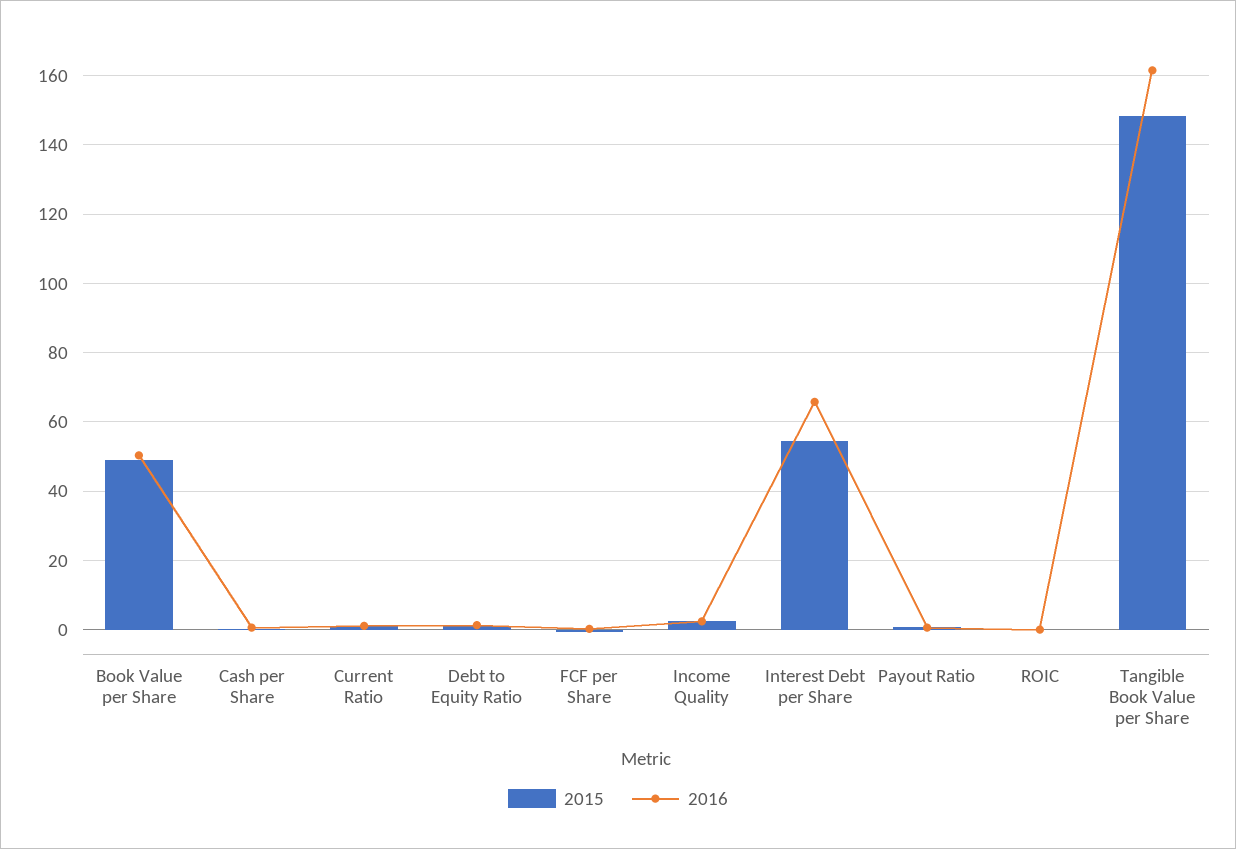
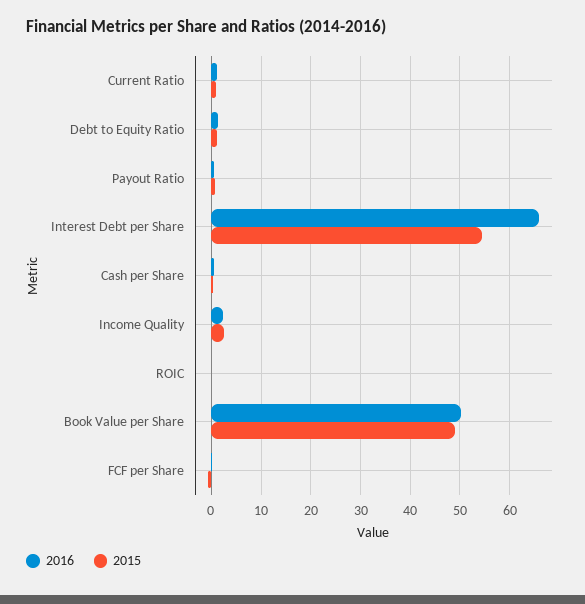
  {
    "2015": {
      "Book Value per Share": 50,
      "Cash per Share": 0,
      "Current Ratio": 2,
      "Debt to Equity Ratio": 2,
      "FCF per Share": 0,
      "Income Quality": 2,
      "Interest Debt per Share": 54,
      "Payout Ratio": 0,
-     "ROIC": 0,
+     "ROIC": 0
-     "Tangible Book Value per Share": 148
    },
    "2016": {
      "Book Value per Share": 50,
      "Cash per Share": 0,
      "Current Ratio": 2,
      "Debt to Equity Ratio": 2,
      "FCF per Share": 0,
      "Income Quality": 2,
      "Interest Debt per Share": 66,
      "Payout Ratio": 0,
-     "ROIC": 0,
+     "ROIC": 0
-     "Tangible Book Value per Share": 162
    }
  }

